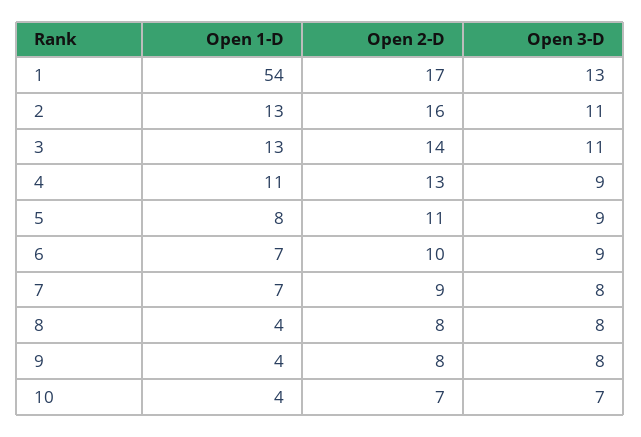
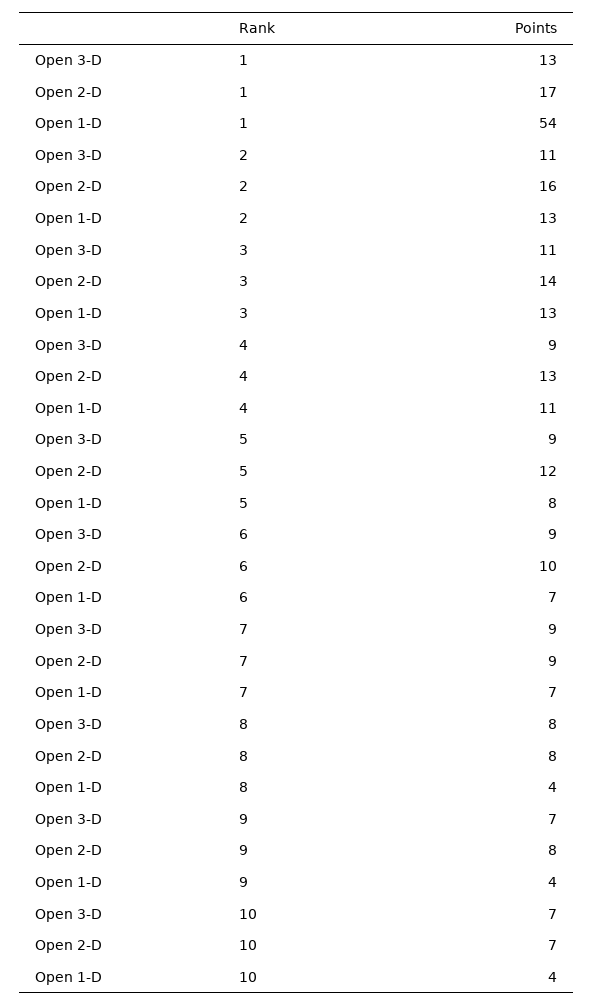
  {
    "Open 1-D": {
      "1": 54,
      "2": 13,
      "3": 13,
      "4": 11,
      "5": 8,
      "6": 7,
      "7": 7,
      "8": 4,
      "9": 4,
      "10": 4
    },
    "Open 2-D": {
      "1": 17,
      "2": 16,
      "3": 14,
      "4": 13,
-     "5": 11,
+     "5": 12,
      "6": 10,
      "7": 9,
      "8": 8,
      "9": 8,
      "10": 7
    },
    "Open 3-D": {
      "1": 13,
      "2": 11,
      "3": 11,
      "4": 9,
      "5": 9,
      "6": 9,
-     "7": 8,
+     "7": 9,
      "8": 8,
-     "9": 8,
+     "9": 7,
      "10": 7
    }
  }

